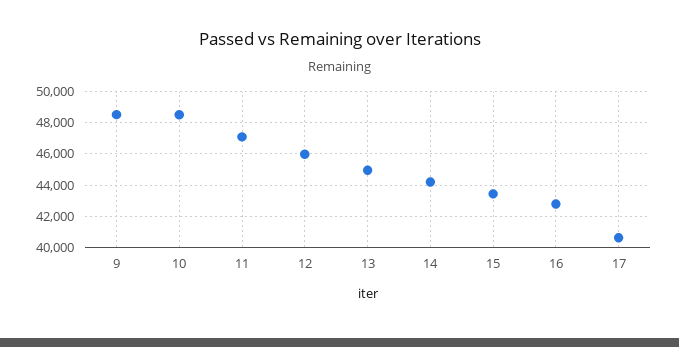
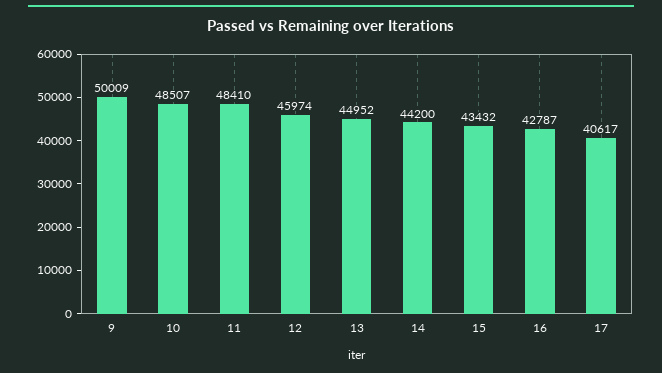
  {
-   "9": 48500,
+   "9": 50009,
    "10": 48507,
-   "11": 47000,
+   "11": 48410,
    "12": 45974,
    "13": 44952,
    "14": 44200,
    "15": 43432,
    "16": 42787,
    "17": 40617
  }

